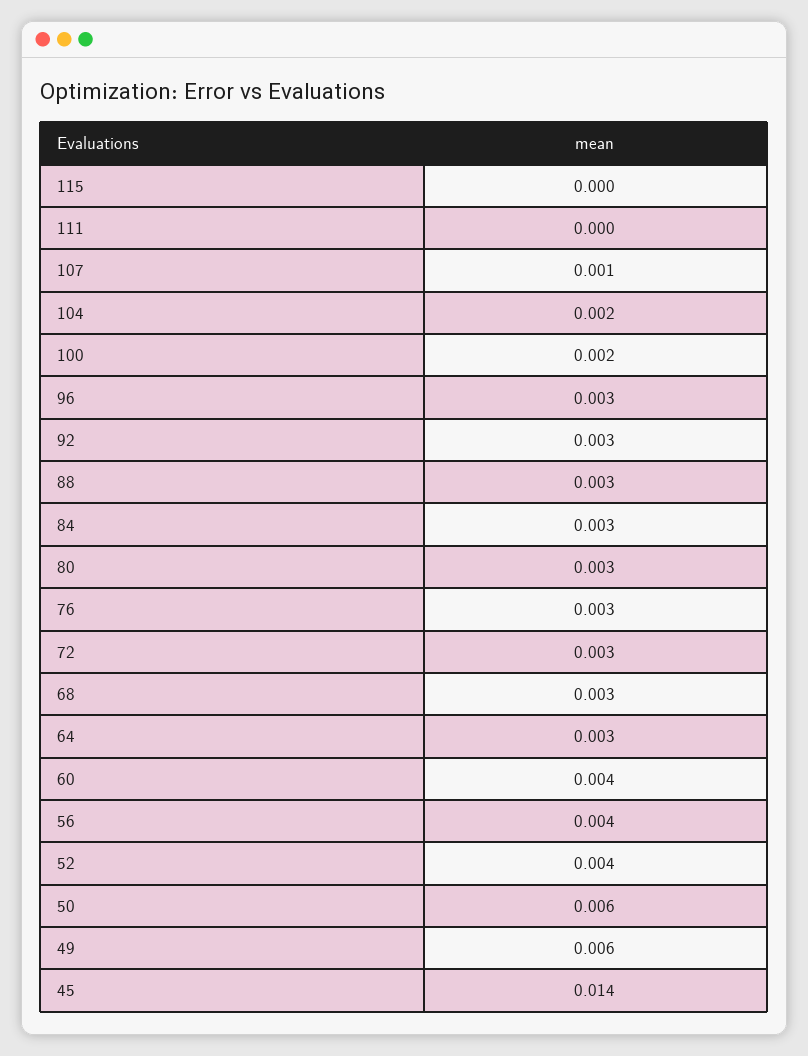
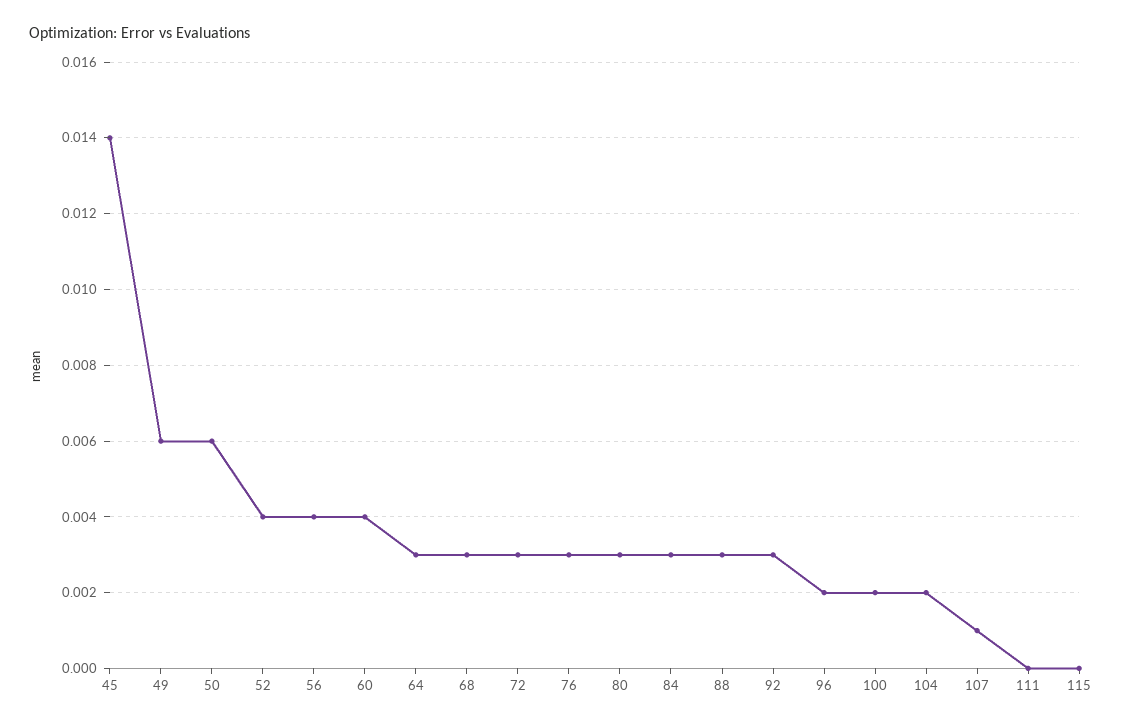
  {
    "115": 0,
    "111": 0,
    "107": 0.001,
    "104": 0.002,
    "100": 0.002,
-   "96": 0.003,
+   "96": 0.002,
    "92": 0.003,
    "88": 0.003,
    "84": 0.003,
    "80": 0.003,
    "76": 0.003,
    "72": 0.003,
    "68": 0.003,
    "64": 0.003,
    "60": 0.004,
    "56": 0.004,
    "52": 0.004,
    "50": 0.006,
    "49": 0.006,
    "45": 0.014
  }

